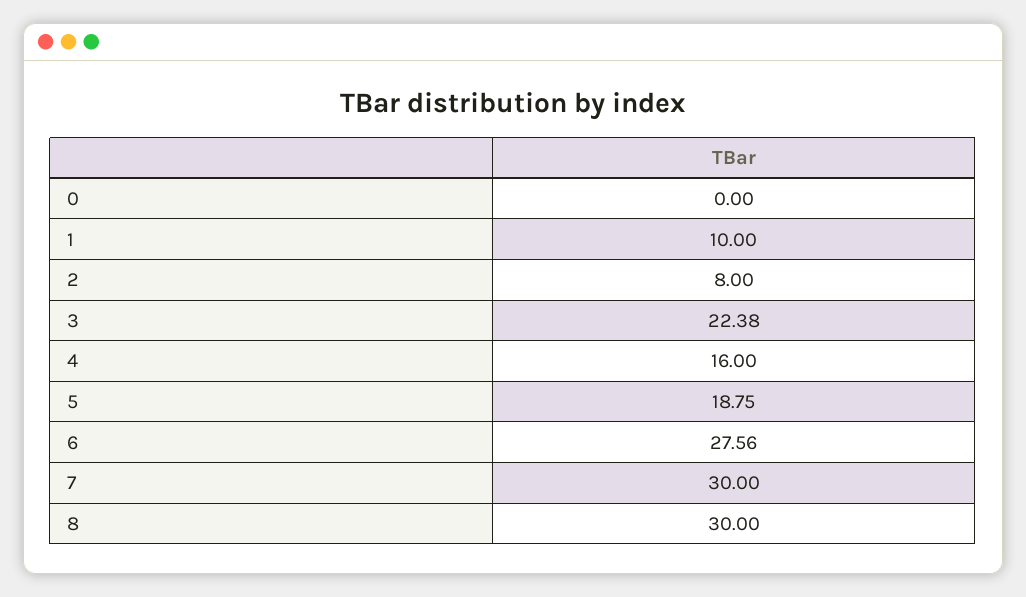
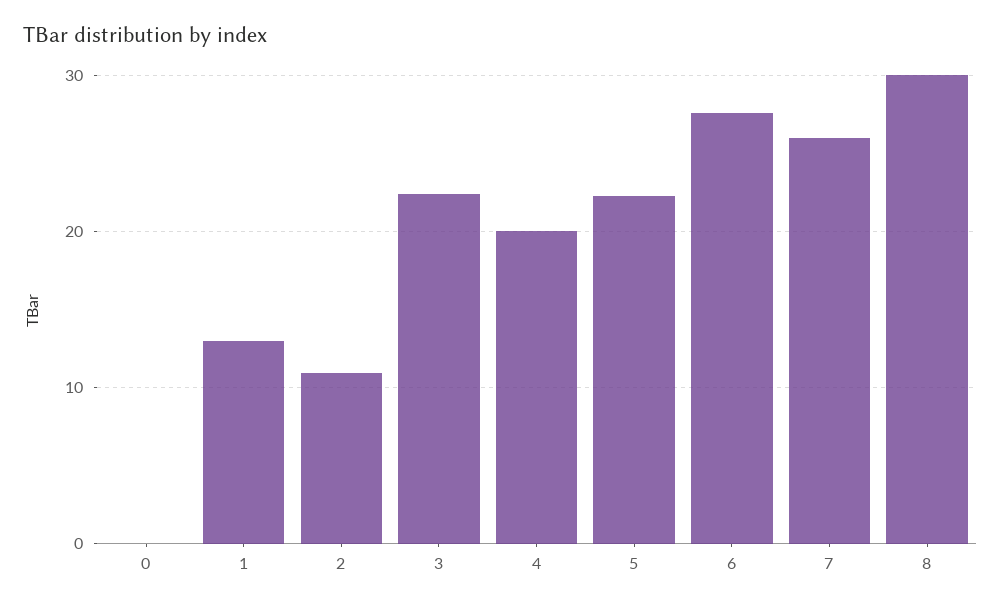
  {
    "0": 0,
-   "1": 10,
+   "1": 13,
-   "2": 8,
+   "2": 11,
    "3": 22.38,
-   "4": 16,
+   "4": 20,
-   "5": 18.75,
+   "5": 22,
    "6": 27.56,
-   "7": 30,
+   "7": 26,
    "8": 30
  }

